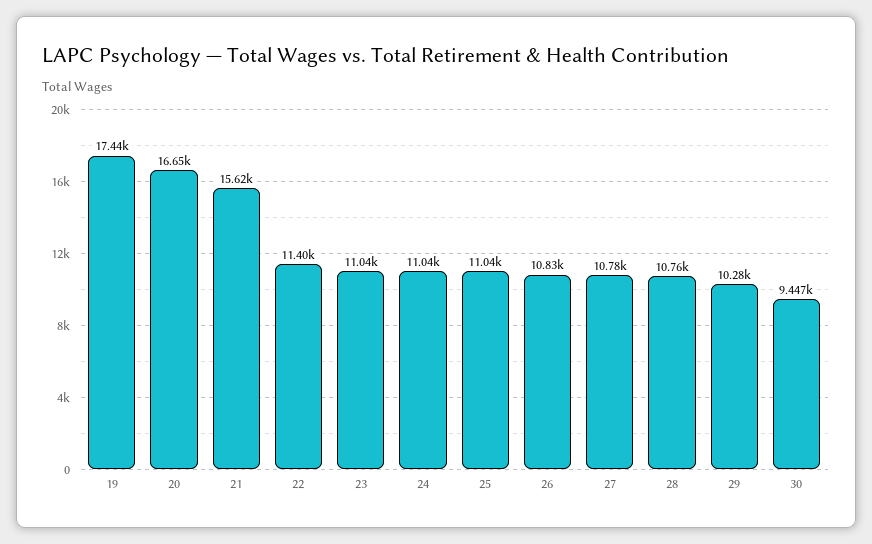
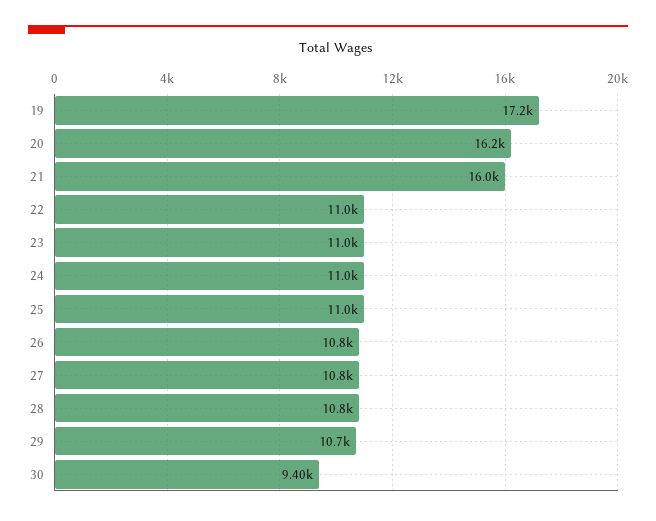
  {
-   "19": 17440,
+   "19": 17200,
-   "20": 16650,
+   "20": 16200,
-   "21": 15620,
+   "21": 16000,
-   "22": 11400,
+   "22": 11000,
    "23": 11040,
    "24": 11040,
    "25": 11040,
    "26": 10830,
    "27": 10780,
    "28": 10760,
-   "29": 10280,
+   "29": 10700,
-   "30": 9447
+   "30": 9400
  }

